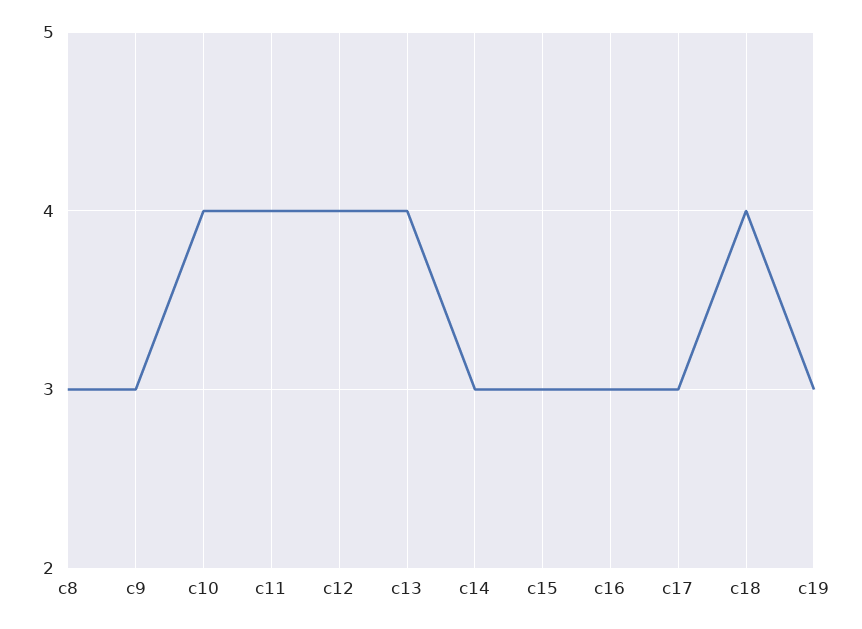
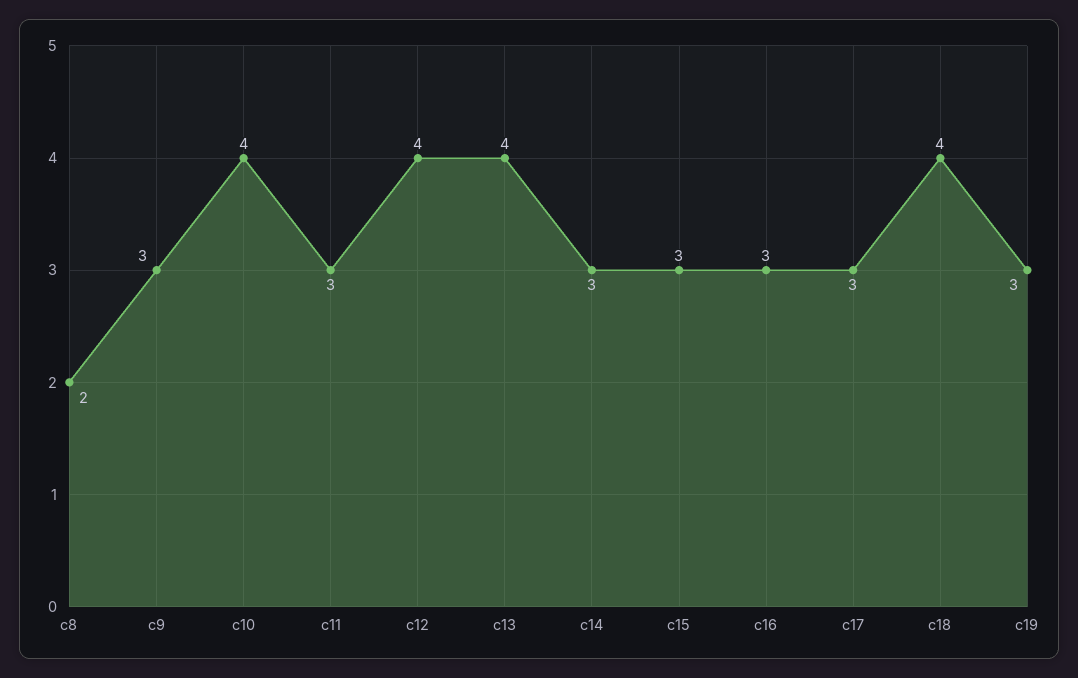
  {
-   "c8": 3,
+   "c8": 2,
    "c9": 3,
    "c10": 4,
-   "c11": 4,
+   "c11": 3,
    "c12": 4,
    "c13": 4,
    "c14": 3,
    "c15": 3,
    "c16": 3,
    "c17": 3,
    "c18": 4,
    "c19": 3
  }

